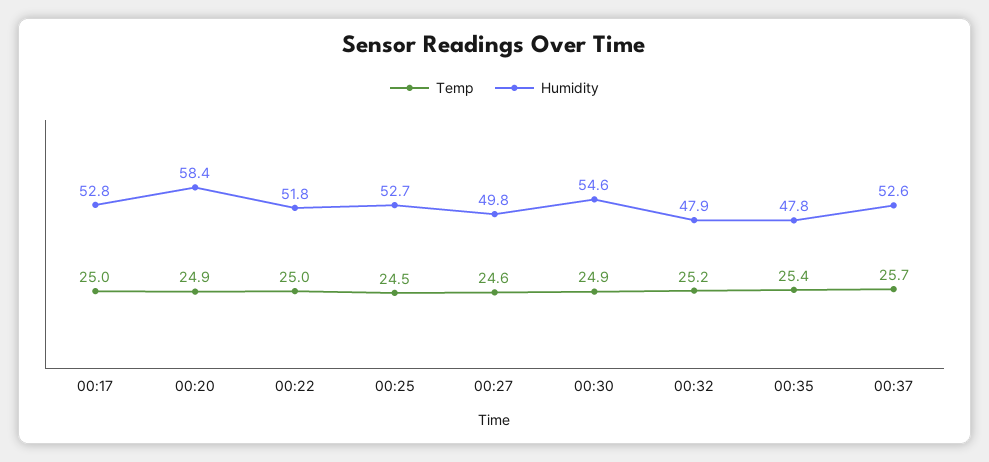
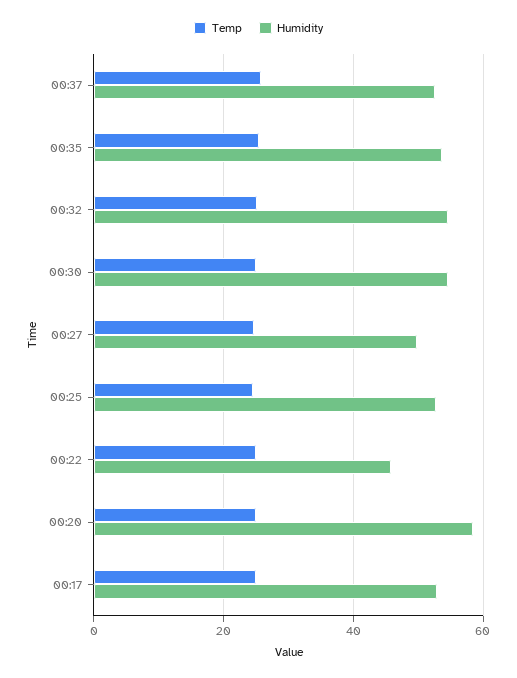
  {
    "Temp": {
      "00:17": 25,
      "00:20": 24.9,
      "00:22": 25,
      "00:25": 24.5,
      "00:27": 24.6,
      "00:30": 24.9,
      "00:32": 25.2,
      "00:35": 25.4,
      "00:37": 25.7
    },
    "Humidity": {
      "00:17": 52.8,
      "00:20": 58.4,
-     "00:22": 51.8,
+     "00:22": 46,
      "00:25": 52.7,
      "00:27": 49.8,
      "00:30": 54.6,
-     "00:32": 47.9,
+     "00:32": 54,
-     "00:35": 47.8,
+     "00:35": 54,
      "00:37": 52.6
    }
  }

